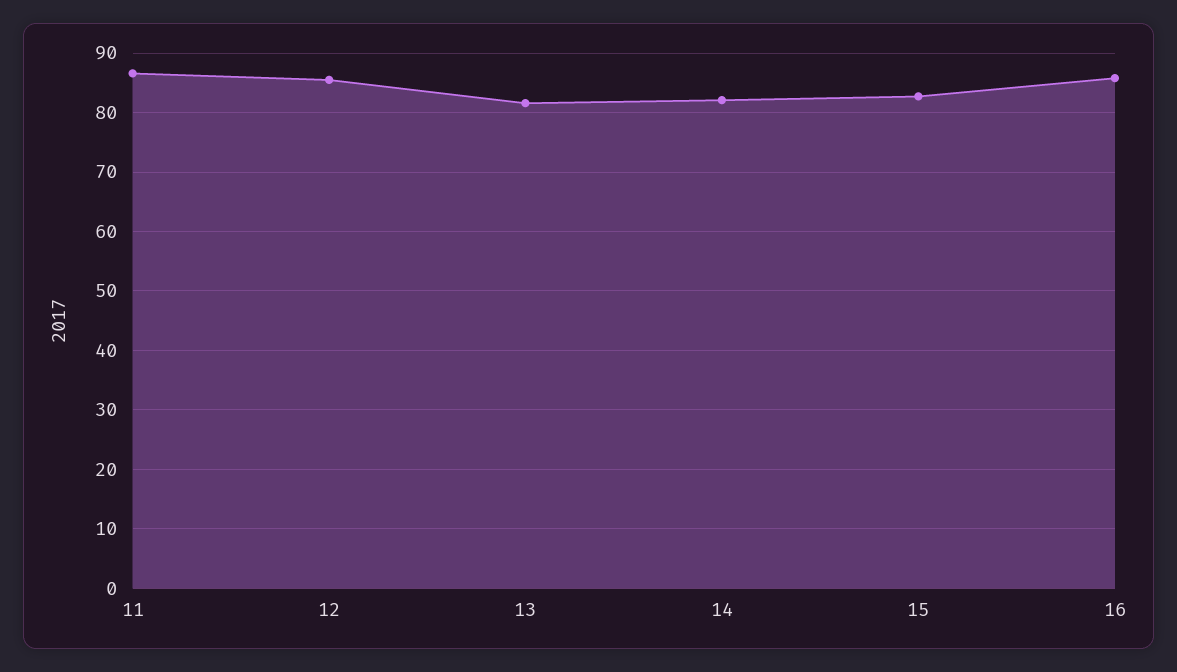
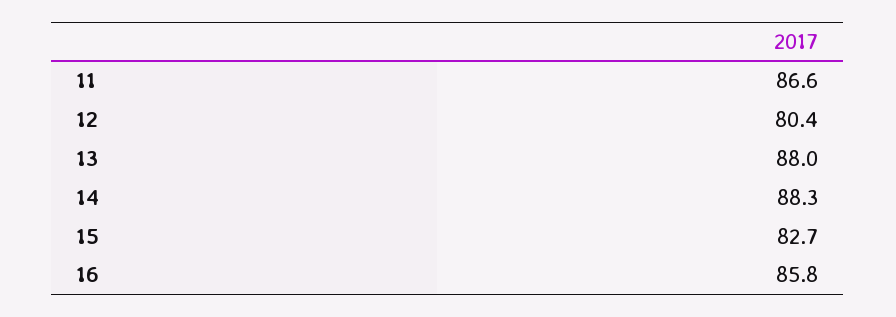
  {
    "11": 86.6,
-   "12": 86,
+   "12": 80.4,
-   "13": 82,
+   "13": 88,
-   "14": 82,
+   "14": 88.3,
    "15": 82.7,
    "16": 85.8
  }

